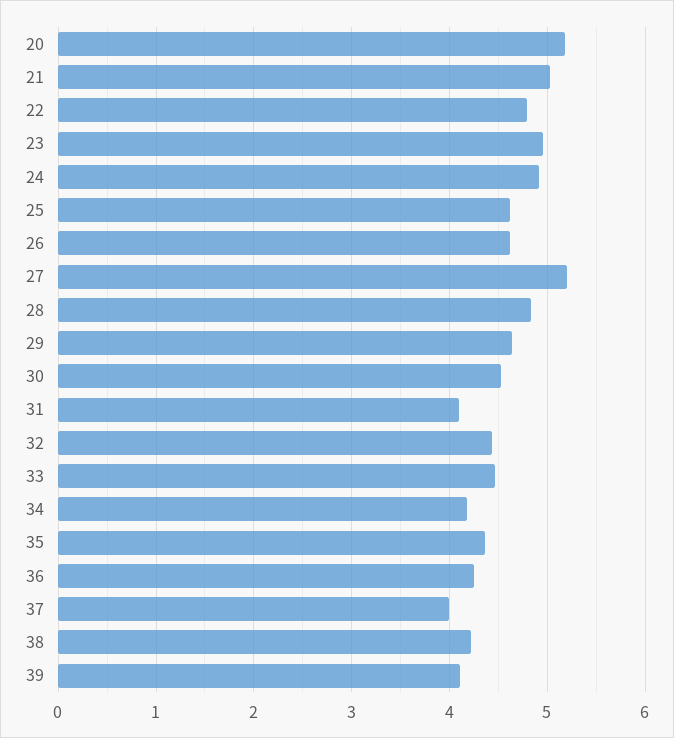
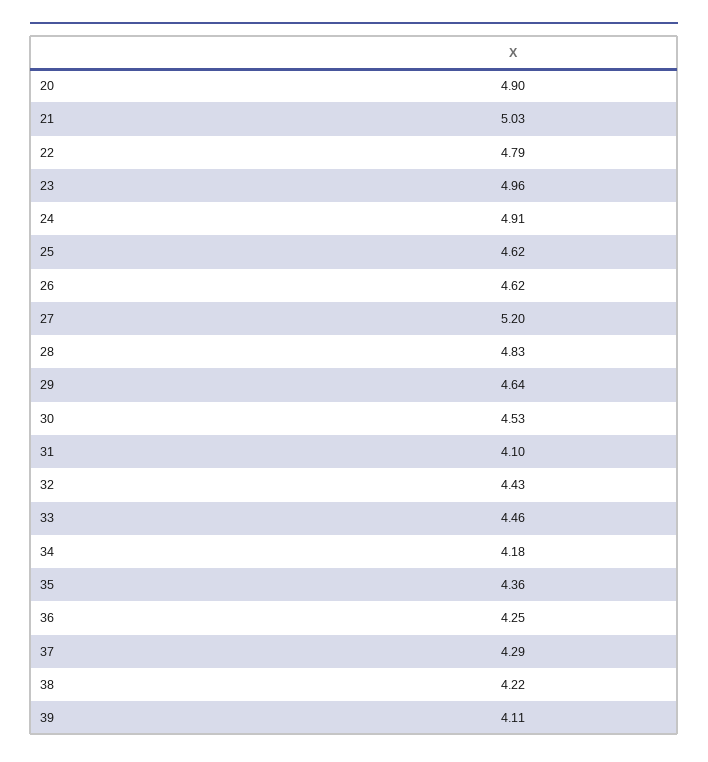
  {
-   "20": 5.2,
+   "20": 4.9,
    "21": 5.03,
    "22": 4.79,
    "23": 4.96,
    "24": 4.91,
    "25": 4.62,
    "26": 4.62,
    "27": 5.2,
    "28": 4.83,
    "29": 4.64,
    "30": 4.53,
    "31": 4.1,
    "32": 4.43,
    "33": 4.46,
    "34": 4.18,
    "35": 4.36,
    "36": 4.25,
-   "37": 4,
+   "37": 4.29,
    "38": 4.22,
    "39": 4.11
  }

